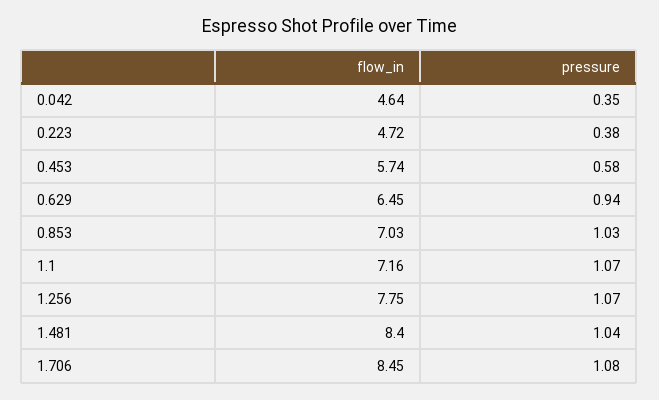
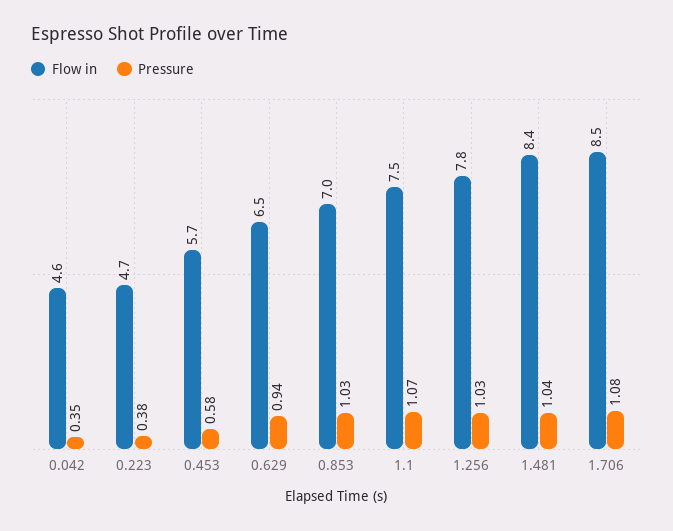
  {
    "flow_in": {
      "0.042": 4.64,
      "0.223": 4.72,
      "0.453": 5.74,
      "0.629": 6.45,
      "0.853": 7.03,
-     "1.1": 7.16,
+     "1.1": 7.5,
      "1.256": 7.75,
      "1.481": 8.4,
      "1.706": 8.45
    },
    "pressure": {
      "0.042": 0.35,
      "0.223": 0.38,
      "0.453": 0.58,
      "0.629": 0.94,
      "0.853": 1.03,
      "1.1": 1.07,
-     "1.256": 1.07,
+     "1.256": 1.03,
      "1.481": 1.04,
      "1.706": 1.08
    }
  }

